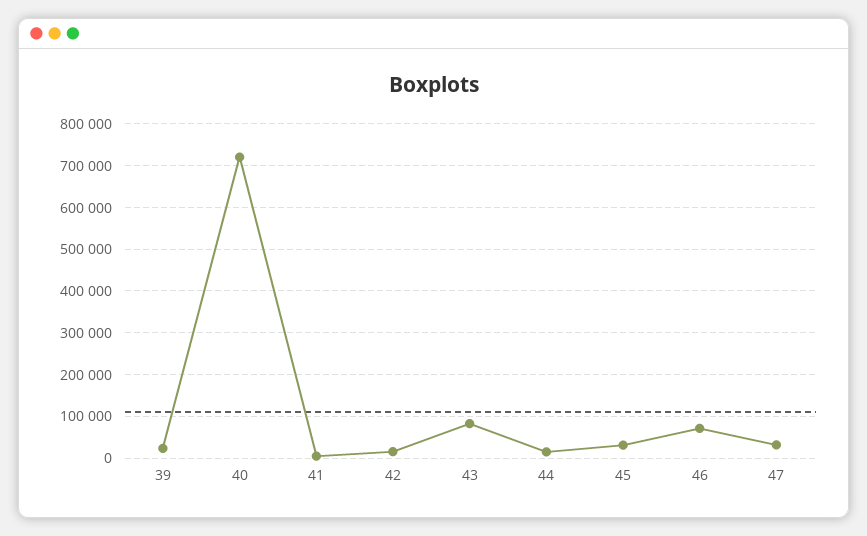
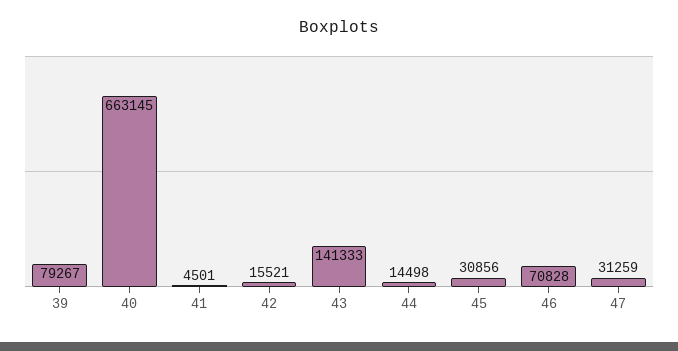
  {
-   "39": 20000,
+   "39": 79267,
-   "40": 720000,
+   "40": 663145,
    "41": 4501,
    "42": 15521,
-   "43": 80000,
+   "43": 141333,
    "44": 14498,
    "45": 30856,
    "46": 70828,
    "47": 31259
  }

